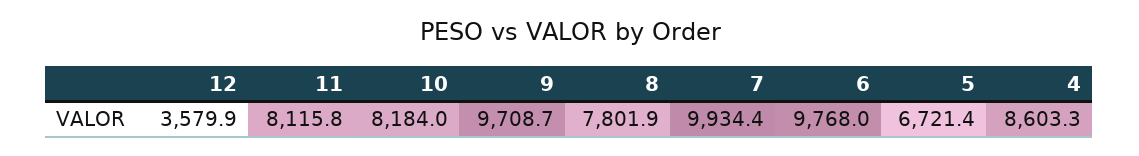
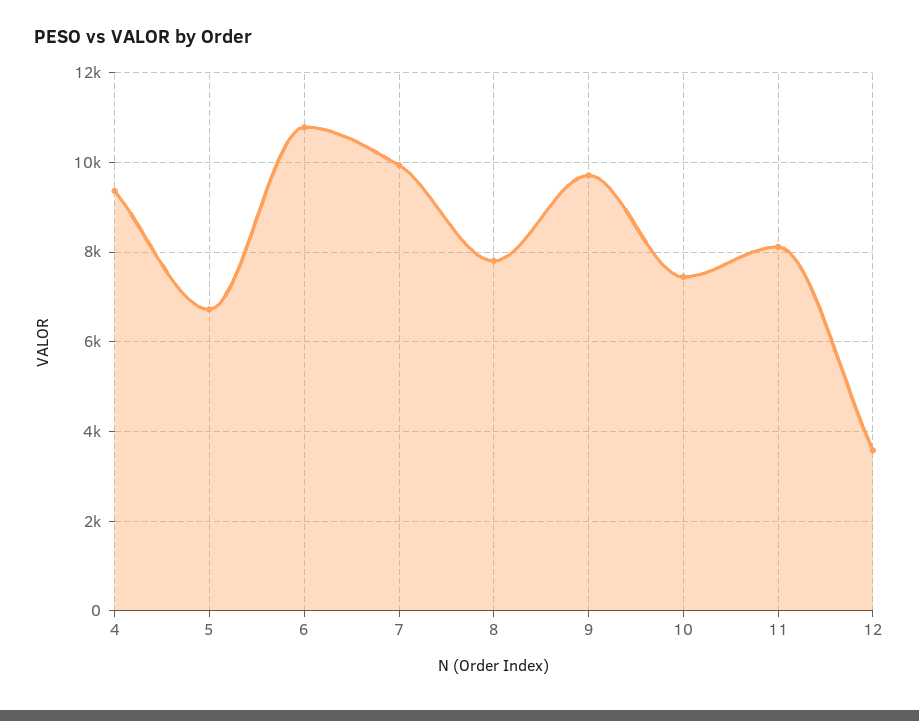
  {
    "12": 3579.9,
    "11": 8115.8,
-   "10": 8184,
+   "10": 7400,
    "9": 9708.7,
    "8": 7801.9,
    "7": 9934.4,
-   "6": 9768,
+   "6": 10800,
    "5": 6721.4,
-   "4": 8603.3
+   "4": 9400
  }

